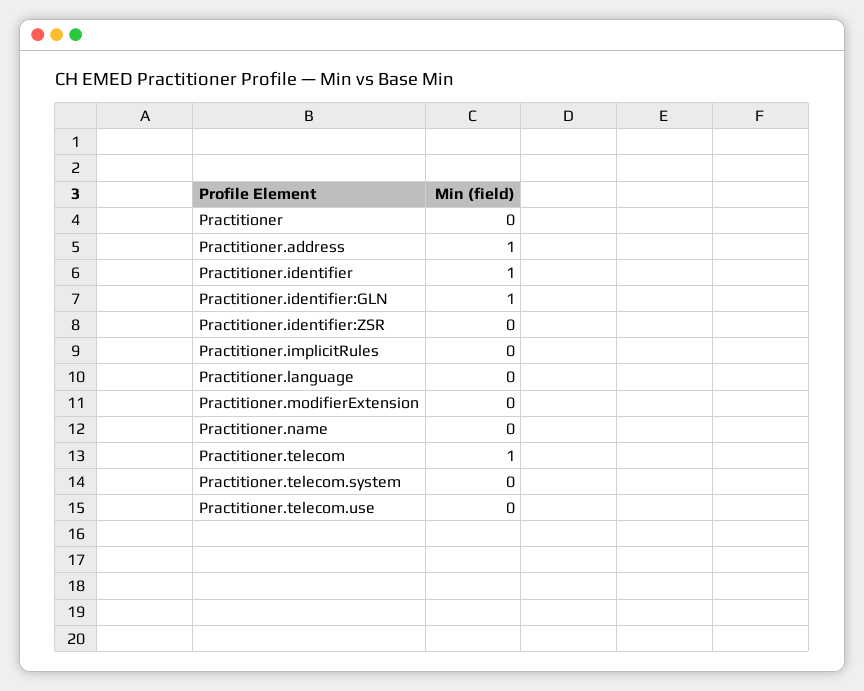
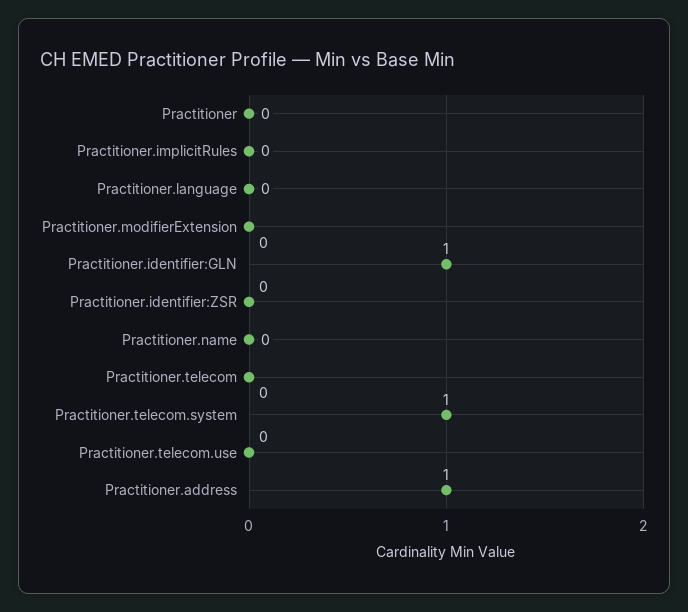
  {
    "Practitioner": 0,
    "Practitioner.address": 1,
-   "Practitioner.identifier": 1,
    "Practitioner.identifier:GLN": 1,
    "Practitioner.identifier:ZSR": 0,
    "Practitioner.implicitRules": 0,
    "Practitioner.language": 0,
    "Practitioner.modifierExtension": 0,
    "Practitioner.name": 0,
-   "Practitioner.telecom": 1,
+   "Practitioner.telecom": 0,
-   "Practitioner.telecom.system": 0,
+   "Practitioner.telecom.system": 1,
    "Practitioner.telecom.use": 0
  }

